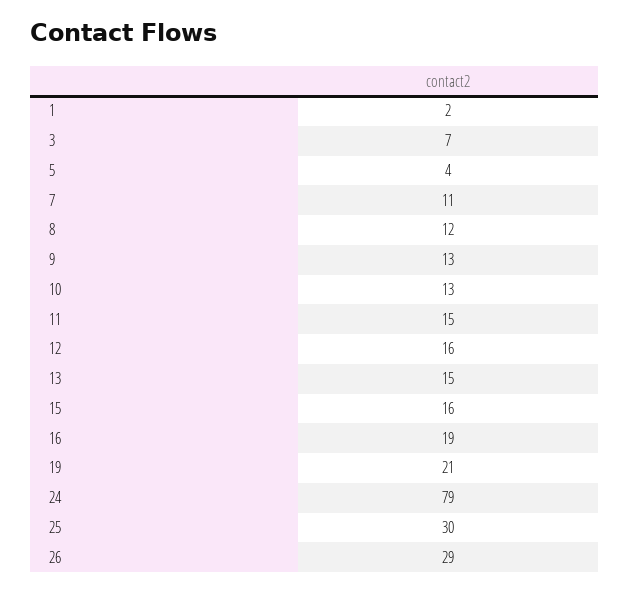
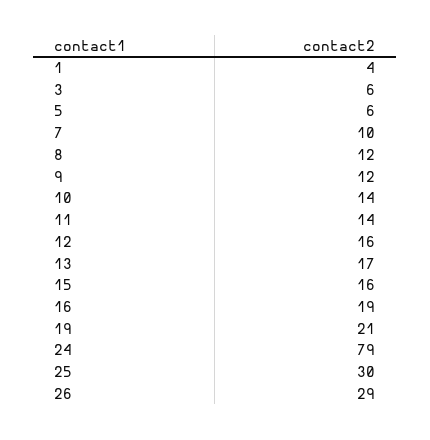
  {
-   "1": 2,
+   "1": 4,
-   "3": 7,
+   "3": 6,
-   "5": 4,
+   "5": 6,
-   "7": 11,
+   "7": 10,
    "8": 12,
-   "9": 13,
+   "9": 12,
-   "10": 13,
+   "10": 14,
-   "11": 15,
+   "11": 14,
    "12": 16,
-   "13": 15,
+   "13": 17,
    "15": 16,
    "16": 19,
    "19": 21,
    "24": 79,
    "25": 30,
    "26": 29
  }

